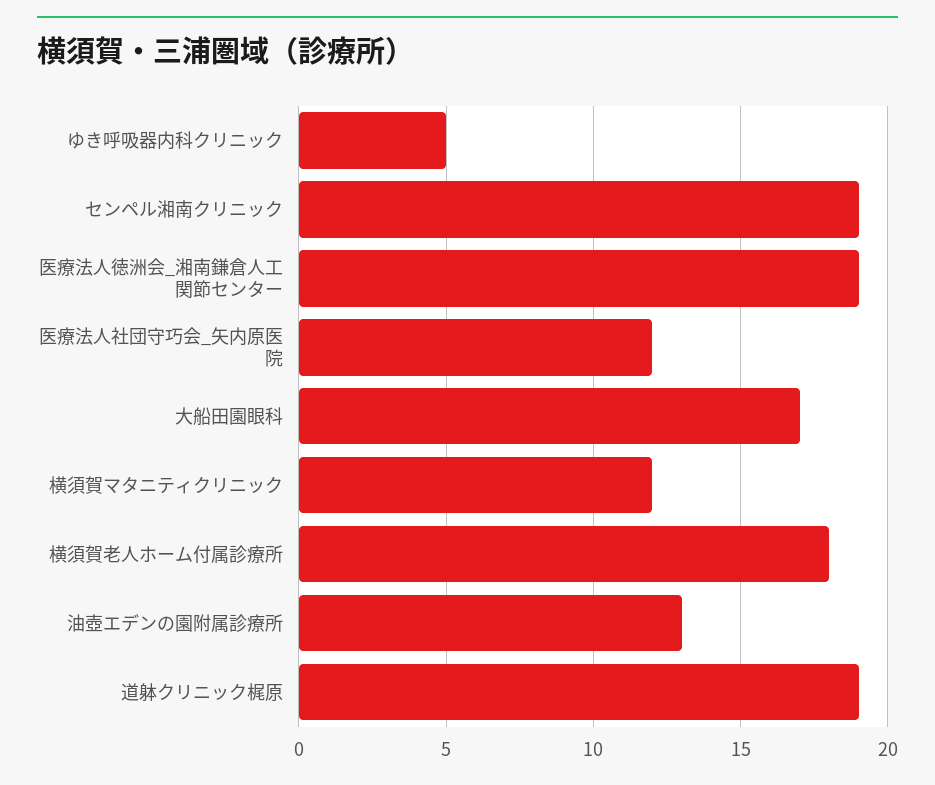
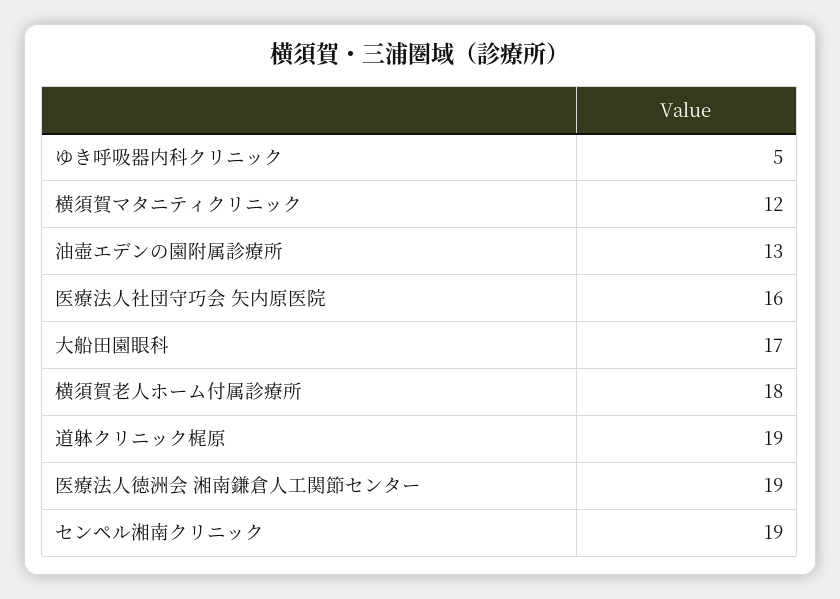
  {
    "ゆき呼吸器内科クリニック": 5,
    "センペル湘南クリニック": 19,
    "医療法人徳洲会_湘南鎌倉人工関節センター": 19,
-   "医療法人社団守巧会_矢内原医院": 12,
+   "医療法人社団守巧会_矢内原医院": 16,
    "大船田園眼科": 17,
    "横須賀マタニティクリニック": 12,
    "横須賀老人ホーム付属診療所": 18,
    "油壺エデンの園附属診療所": 13,
    "道躰クリニック梶原": 19
  }

